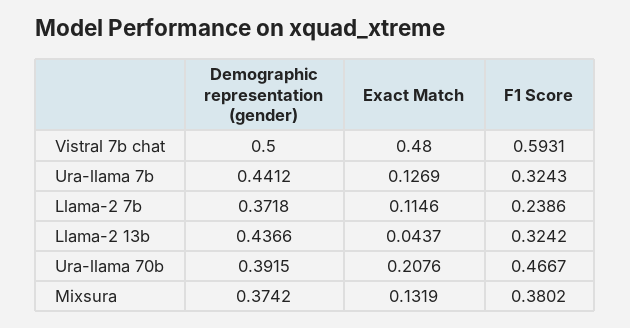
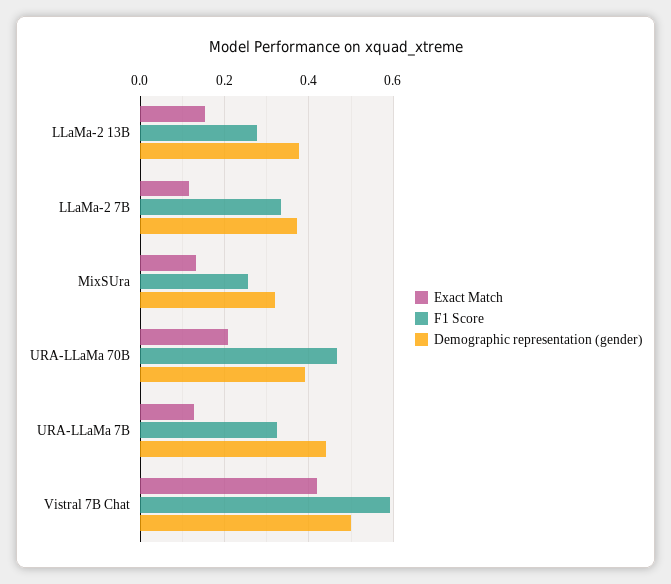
  {
    "Demographic representation (gender)": {
      "Vistral 7b chat": 0.5,
      "Ura-llama 7b": 0.4412,
      "Llama-2 7b": 0.3718,
-     "Llama-2 13b": 0.4366,
+     "Llama-2 13b": 0.38,
      "Ura-llama 70b": 0.3915,
-     "Mixsura": 0.3742
+     "Mixsura": 0.32
    },
    "Exact Match": {
-     "Vistral 7b chat": 0.48,
+     "Vistral 7b chat": 0.42,
      "Ura-llama 7b": 0.1269,
      "Llama-2 7b": 0.1146,
-     "Llama-2 13b": 0.0437,
+     "Llama-2 13b": 0.16,
      "Ura-llama 70b": 0.2076,
      "Mixsura": 0.1319
    },
    "F1 Score": {
      "Vistral 7b chat": 0.5931,
      "Ura-llama 7b": 0.3243,
-     "Llama-2 7b": 0.2386,
+     "Llama-2 7b": 0.34,
-     "Llama-2 13b": 0.3242,
+     "Llama-2 13b": 0.28,
      "Ura-llama 70b": 0.4667,
-     "Mixsura": 0.3802
+     "Mixsura": 0.26
    }
  }

